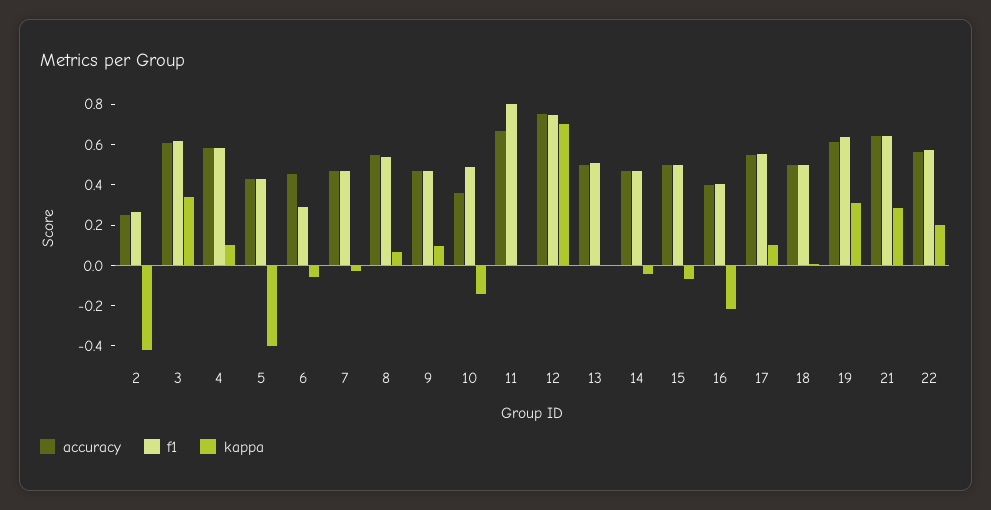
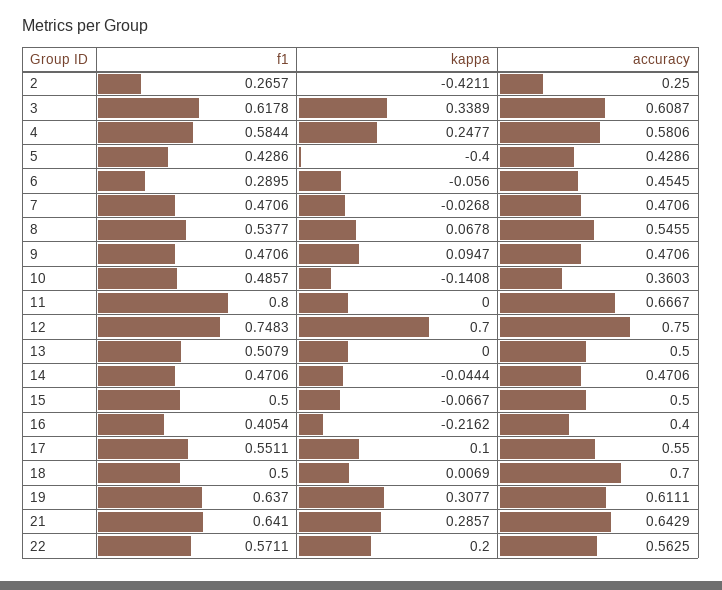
  {
    "accuracy": {
      "2": 0.25,
      "3": 0.6087,
      "4": 0.5806,
      "5": 0.4286,
      "6": 0.4545,
      "7": 0.4706,
      "8": 0.5455,
      "9": 0.4706,
      "10": 0.3603,
      "11": 0.6667,
      "12": 0.75,
      "13": 0.5,
      "14": 0.4706,
      "15": 0.5,
      "16": 0.4,
      "17": 0.55,
-     "18": 0.5,
+     "18": 0.7,
      "19": 0.6111,
      "21": 0.6429,
      "22": 0.5625
    },
    "f1": {
      "2": 0.2657,
      "3": 0.6178,
      "4": 0.5844,
      "5": 0.4286,
      "6": 0.2895,
      "7": 0.4706,
      "8": 0.5377,
      "9": 0.4706,
      "10": 0.4857,
      "11": 0.8,
      "12": 0.7483,
      "13": 0.5079,
      "14": 0.4706,
      "15": 0.5,
      "16": 0.4054,
      "17": 0.5511,
      "18": 0.5,
      "19": 0.637,
      "21": 0.641,
      "22": 0.5711
    },
    "kappa": {
      "2": -0.4211,
      "3": 0.3389,
-     "4": 0.1,
+     "4": 0.2477,
      "5": -0.4,
      "6": -0.056,
      "7": -0.0268,
      "8": 0.0678,
      "9": 0.0947,
      "10": -0.1408,
      "11": 0,
      "12": 0.7,
      "13": 0,
      "14": -0.0444,
      "15": -0.0667,
      "16": -0.2162,
      "17": 0.1,
      "18": 0.0069,
      "19": 0.3077,
      "21": 0.2857,
      "22": 0.2
    }
  }

